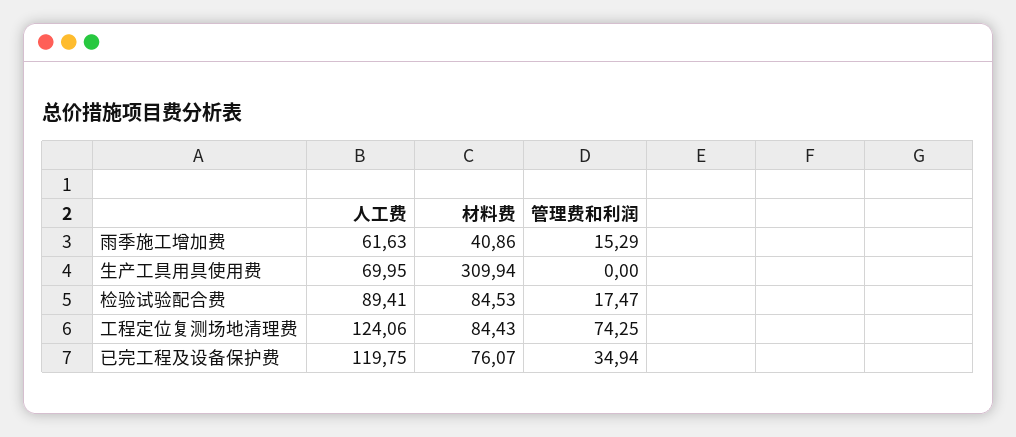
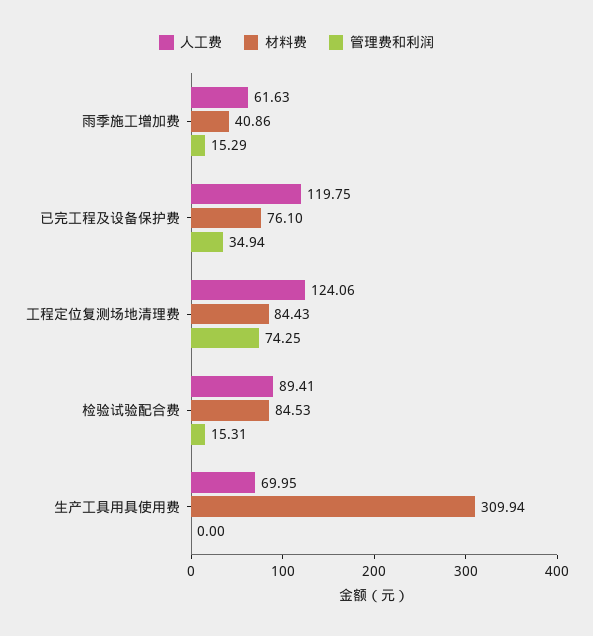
  {
    "人工费": {
      "雨季施工增加费": 61.63,
      "生产工具用具使用费": 69.95,
      "检验试验配合费": 89.41,
      "工程定位复测场地清理费": 124.06,
      "已完工程及设备保护费": 119.75
    },
    "材料费": {
      "雨季施工增加费": 40.86,
      "生产工具用具使用费": 309.94,
      "检验试验配合费": 84.53,
      "工程定位复测场地清理费": 84.43,
-     "已完工程及设备保护费": 76.07
+     "已完工程及设备保护费": 76.1
    },
    "管理费和利润": {
      "雨季施工增加费": 15.29,
      "生产工具用具使用费": 0,
-     "检验试验配合费": 17.47,
+     "检验试验配合费": 15.31,
      "工程定位复测场地清理费": 74.25,
      "已完工程及设备保护费": 34.94
    }
  }

